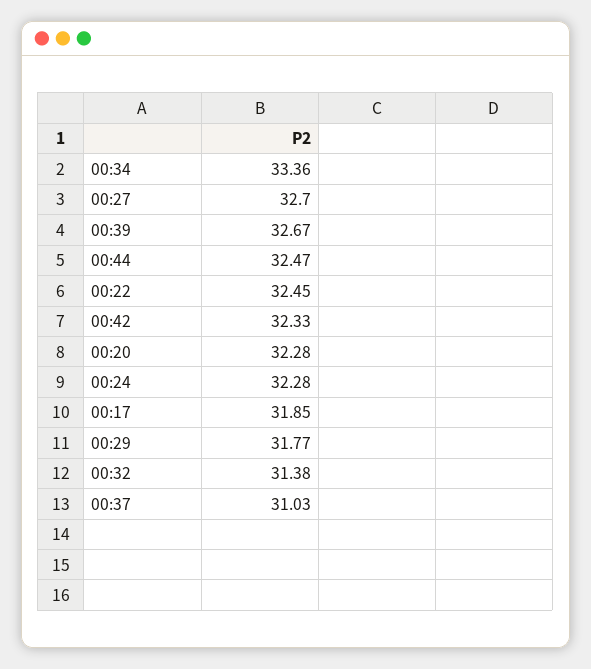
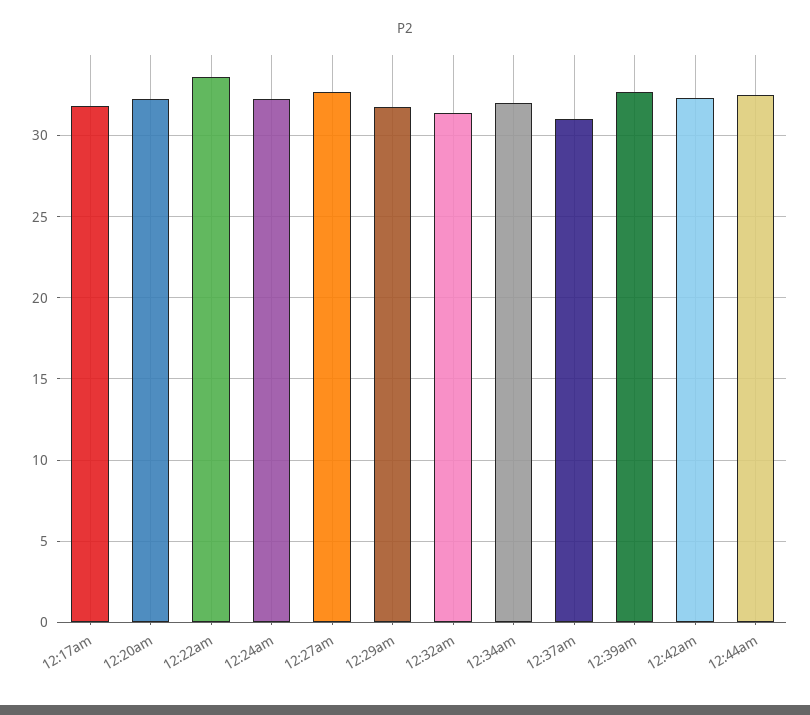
  {
-   "00:34": 33.36,
+   "00:34": 32,
    "00:27": 32.7,
    "00:39": 32.67,
    "00:44": 32.47,
-   "00:22": 32.45,
+   "00:22": 33.5,
    "00:42": 32.33,
    "00:20": 32.28,
    "00:24": 32.28,
    "00:17": 31.85,
    "00:29": 31.77,
    "00:32": 31.38,
    "00:37": 31.03
  }

